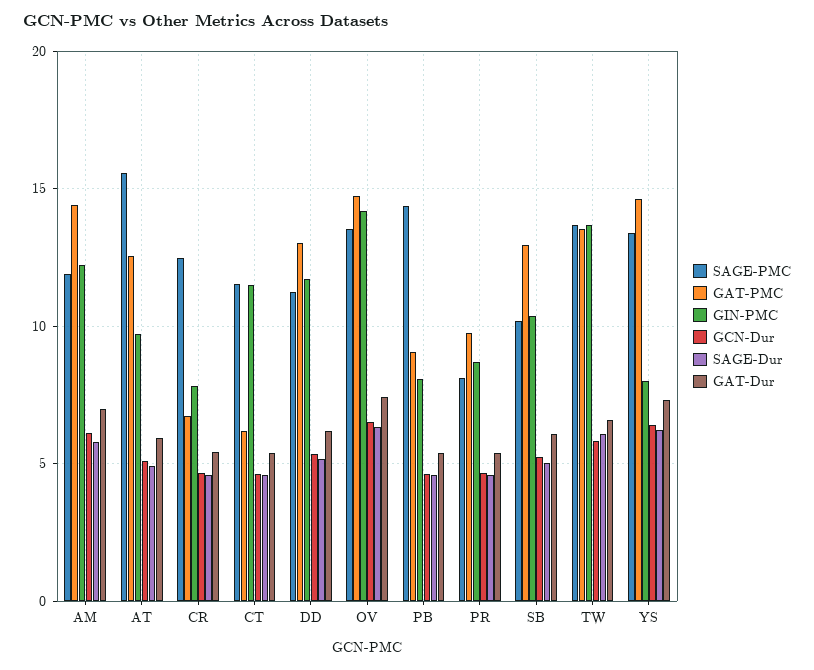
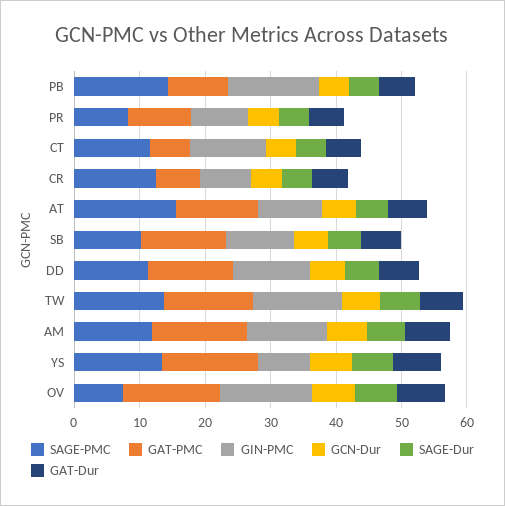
  {
    "SAGE-PMC": {
      "AM": 12,
      "AT": 15.5,
      "CR": 12.5,
      "CT": 11.5,
      "DD": 11,
-     "OV": 13.5,
+     "OV": 8,
      "PB": 14.5,
      "PR": 8,
      "SB": 10,
      "TW": 13.5,
      "YS": 13.5
    },
    "GAT-PMC": {
      "AM": 14.5,
      "AT": 12.5,
      "CR": 6.5,
      "CT": 6,
      "DD": 13,
      "OV": 14.5,
      "PB": 9,
      "PR": 10,
      "SB": 13,
      "TW": 13.5,
      "YS": 14.5
    },
    "GIN-PMC": {
      "AM": 12,
      "AT": 9.5,
      "CR": 8,
      "CT": 11.5,
      "DD": 11.5,
      "OV": 14,
-     "PB": 8,
+     "PB": 14,
      "PR": 8.5,
      "SB": 10.5,
      "TW": 13.5,
      "YS": 8
    },
    "GCN-Dur": {
      "AM": 6,
      "AT": 5,
      "CR": 4.5,
      "CT": 4.5,
      "DD": 5.5,
      "OV": 6.5,
      "PB": 4.5,
      "PR": 4.5,
      "SB": 5.5,
      "TW": 6,
      "YS": 6.5
    },
    "SAGE-Dur": {
      "AM": 6,
      "AT": 5,
      "CR": 4.5,
      "CT": 4.5,
      "DD": 5,
      "OV": 6.5,
      "PB": 4.5,
      "PR": 4.5,
      "SB": 5,
      "TW": 6,
      "YS": 6
    },
    "GAT-Dur": {
      "AM": 7,
      "AT": 6,
      "CR": 5.5,
      "CT": 5.5,
      "DD": 6,
      "OV": 7.5,
      "PB": 5.5,
      "PR": 5.5,
      "SB": 6,
      "TW": 6.5,
      "YS": 7.5
    }
  }

